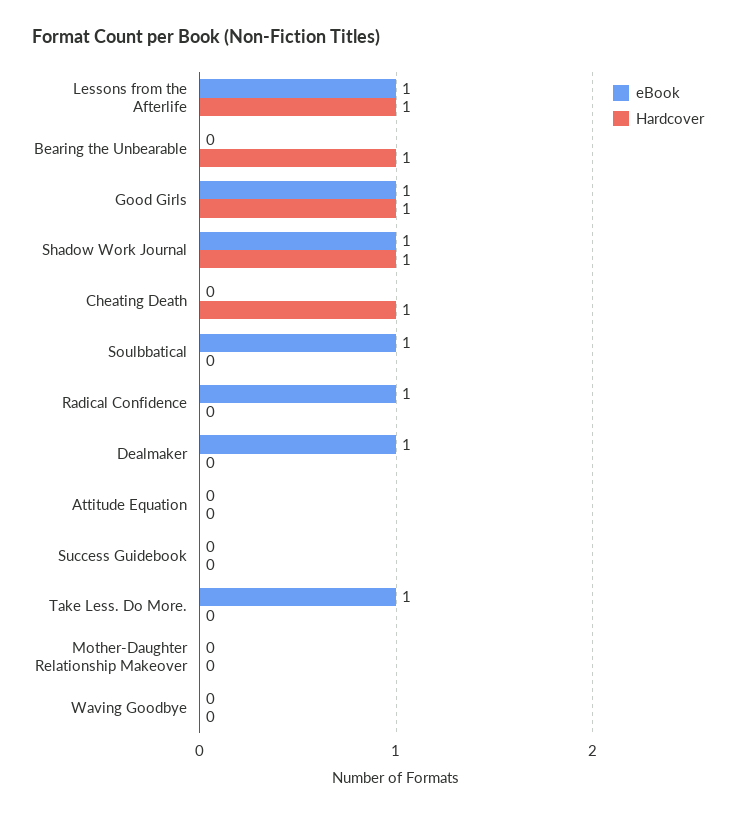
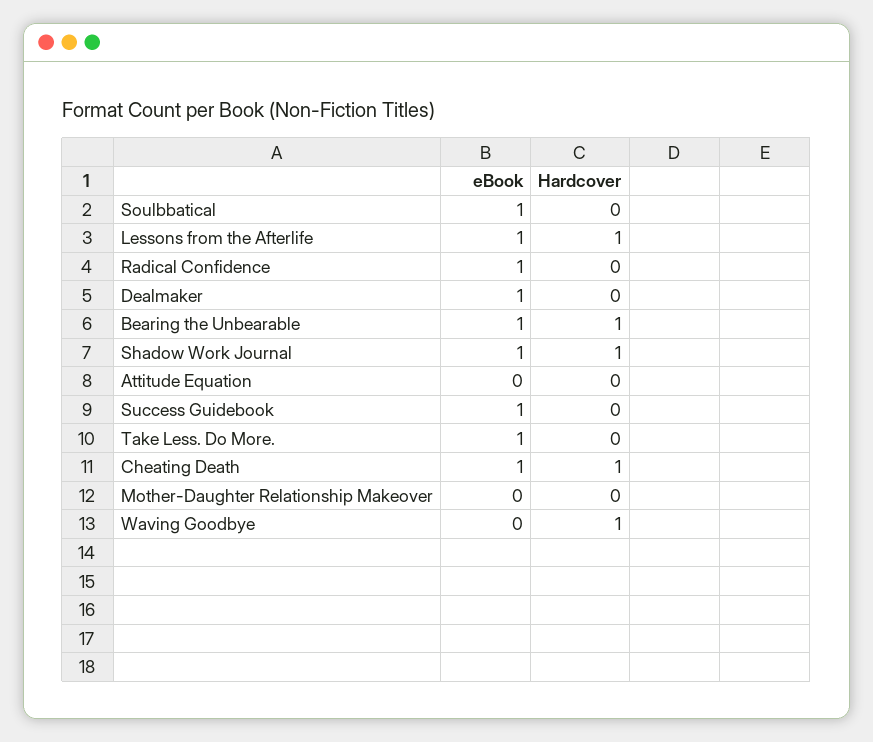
  {
    "eBook": {
      "Lessons from the Afterlife": 1,
-     "Bearing the Unbearable": 0,
+     "Bearing the Unbearable": 1,
-     "Good Girls": 1,
      "Shadow Work Journal": 1,
-     "Cheating Death": 0,
+     "Cheating Death": 1,
      "Soulbbatical": 1,
      "Radical Confidence": 1,
      "Dealmaker": 1,
      "Attitude Equation": 0,
-     "Success Guidebook": 0,
+     "Success Guidebook": 1,
      "Take Less. Do More.": 1,
      "Mother-Daughter Relationship Makeover": 0,
      "Waving Goodbye": 0
    },
    "Hardcover": {
      "Lessons from the Afterlife": 1,
      "Bearing the Unbearable": 1,
-     "Good Girls": 1,
      "Shadow Work Journal": 1,
      "Cheating Death": 1,
      "Soulbbatical": 0,
      "Radical Confidence": 0,
      "Dealmaker": 0,
      "Attitude Equation": 0,
      "Success Guidebook": 0,
      "Take Less. Do More.": 0,
      "Mother-Daughter Relationship Makeover": 0,
-     "Waving Goodbye": 0
+     "Waving Goodbye": 1
    }
  }

